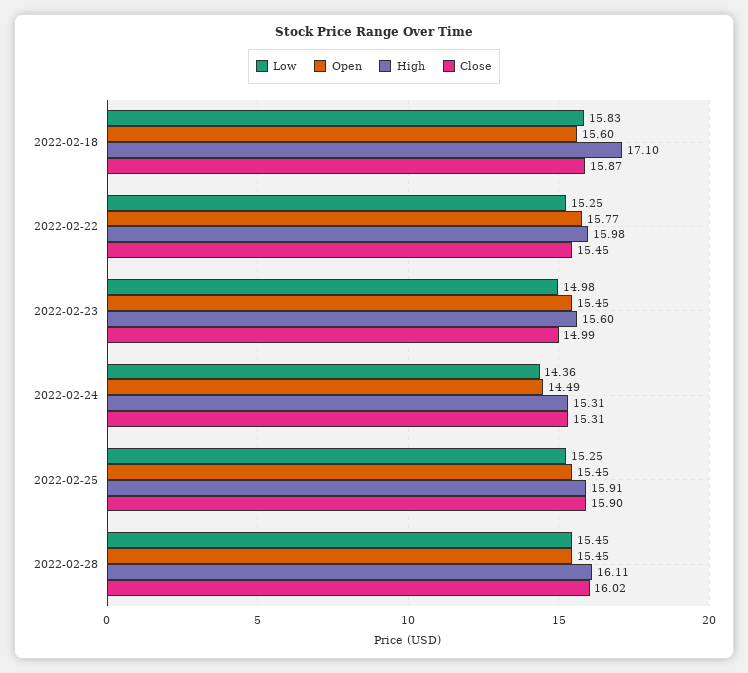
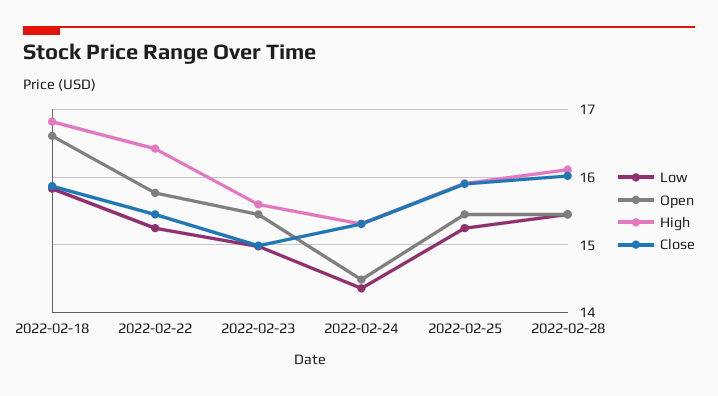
  {
    "Low": {
      "2022-02-18": 15.83,
      "2022-02-22": 15.25,
      "2022-02-23": 14.98,
      "2022-02-24": 14.36,
      "2022-02-25": 15.25,
      "2022-02-28": 15.45
    },
    "Open": {
-     "2022-02-18": 15.6,
+     "2022-02-18": 16.6,
      "2022-02-22": 15.77,
      "2022-02-23": 15.45,
      "2022-02-24": 14.49,
      "2022-02-25": 15.45,
      "2022-02-28": 15.45
    },
    "High": {
-     "2022-02-18": 17.1,
+     "2022-02-18": 16.8,
-     "2022-02-22": 15.98,
+     "2022-02-22": 16.4,
      "2022-02-23": 15.6,
      "2022-02-24": 15.31,
      "2022-02-25": 15.91,
      "2022-02-28": 16.11
    },
    "Close": {
      "2022-02-18": 15.87,
      "2022-02-22": 15.45,
      "2022-02-23": 14.99,
      "2022-02-24": 15.31,
      "2022-02-25": 15.9,
      "2022-02-28": 16.02
    }
  }

